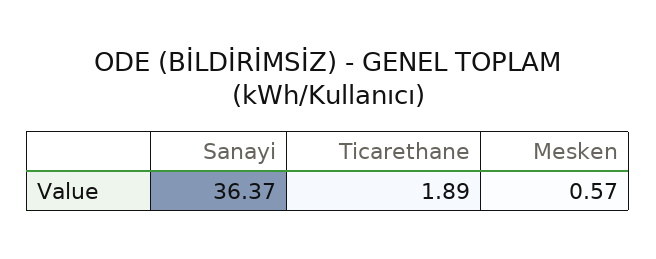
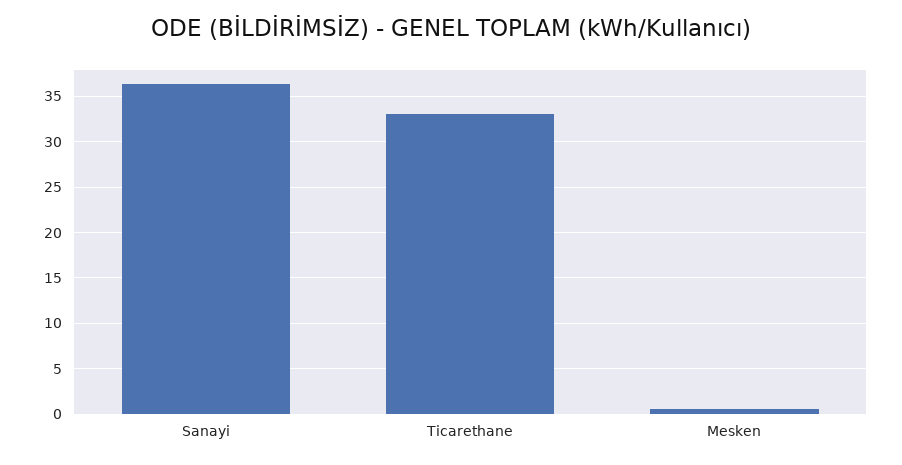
  {
    "Sanayi": 36.37,
-   "Ticarethane": 1.89,
+   "Ticarethane": 33,
    "Mesken": 0.57
  }

